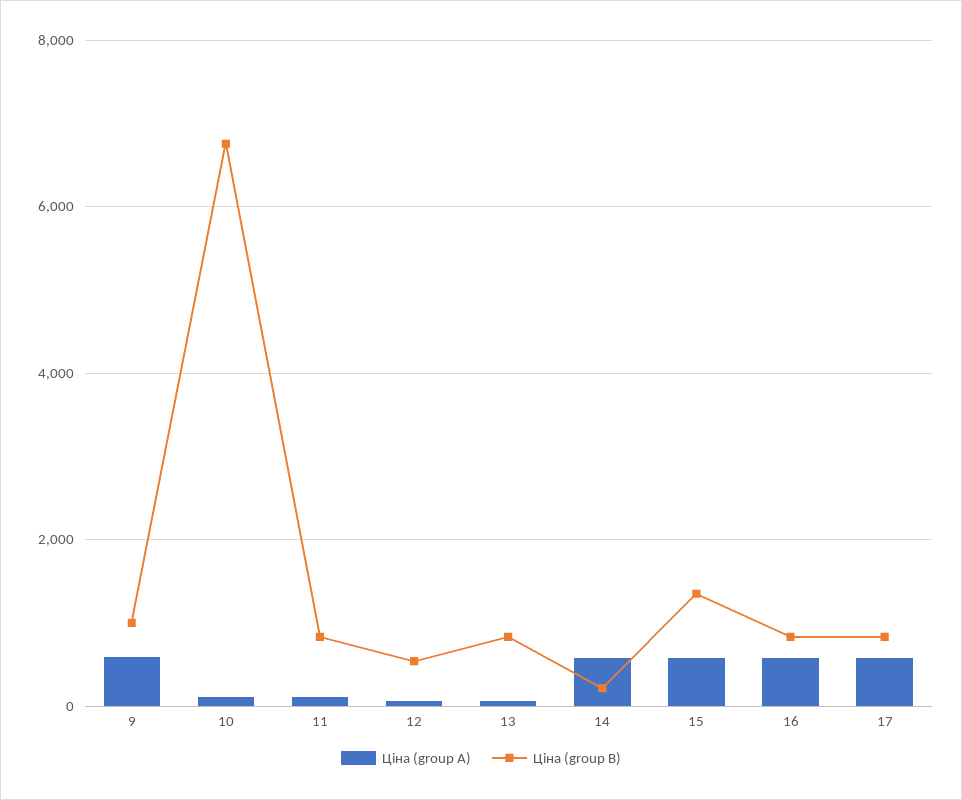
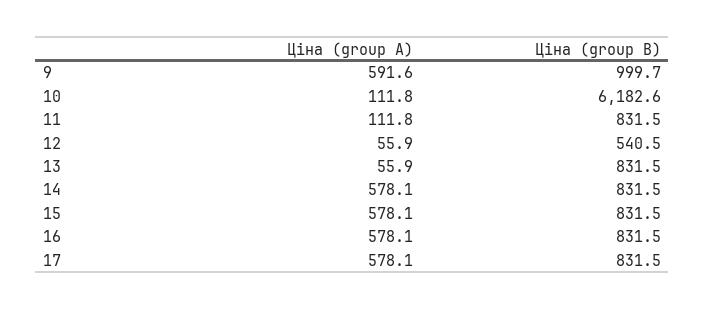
  {
    "Ціна (group A)": {
      "9": 591.6,
      "10": 111.8,
      "11": 111.8,
      "12": 55.9,
      "13": 55.9,
      "14": 578.1,
      "15": 578.1,
      "16": 578.1,
      "17": 578.1
    },
    "Ціна (group B)": {
      "9": 999.7,
-     "10": 6800,
+     "10": 6182.6,
      "11": 831.5,
      "12": 540.5,
      "13": 831.5,
-     "14": 200,
+     "14": 831.5,
-     "15": 1400,
+     "15": 831.5,
      "16": 831.5,
      "17": 831.5
    }
  }

